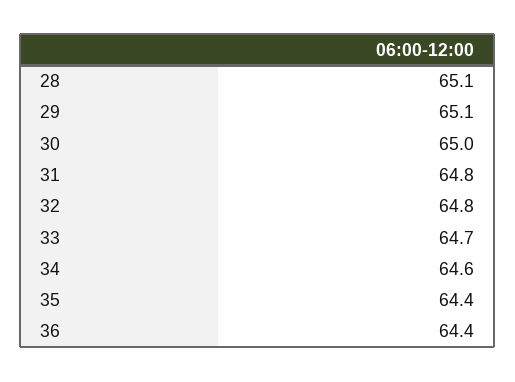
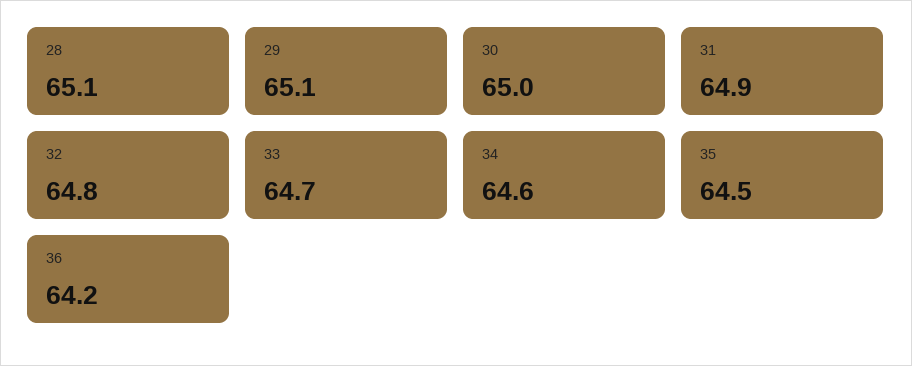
  {
    "28": 65.1,
    "29": 65.1,
    "30": 65,
-   "31": 64.8,
+   "31": 64.9,
    "32": 64.8,
    "33": 64.7,
    "34": 64.6,
-   "35": 64.4,
+   "35": 64.5,
-   "36": 64.4
+   "36": 64.2
  }

